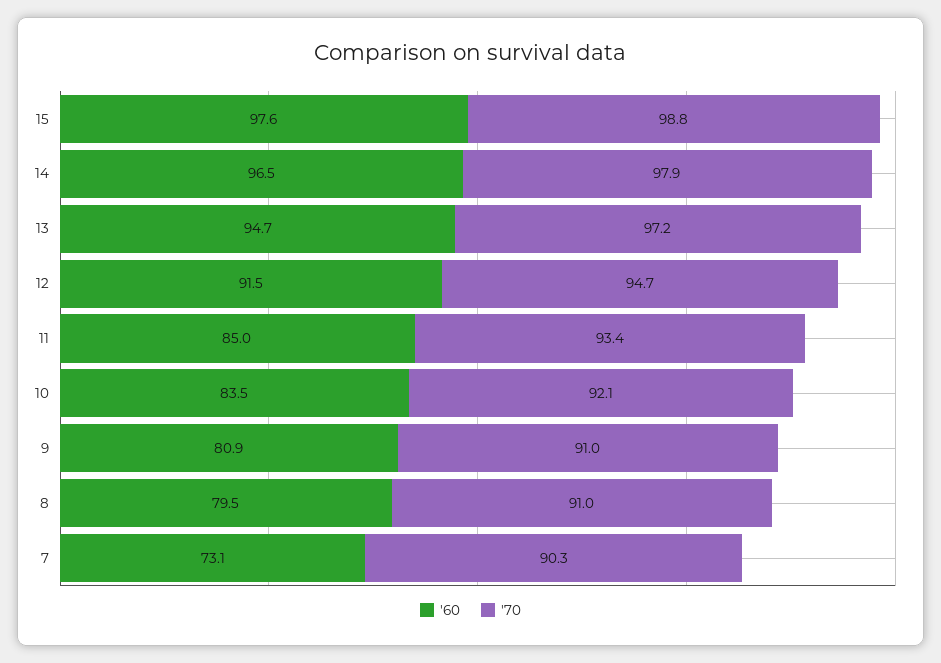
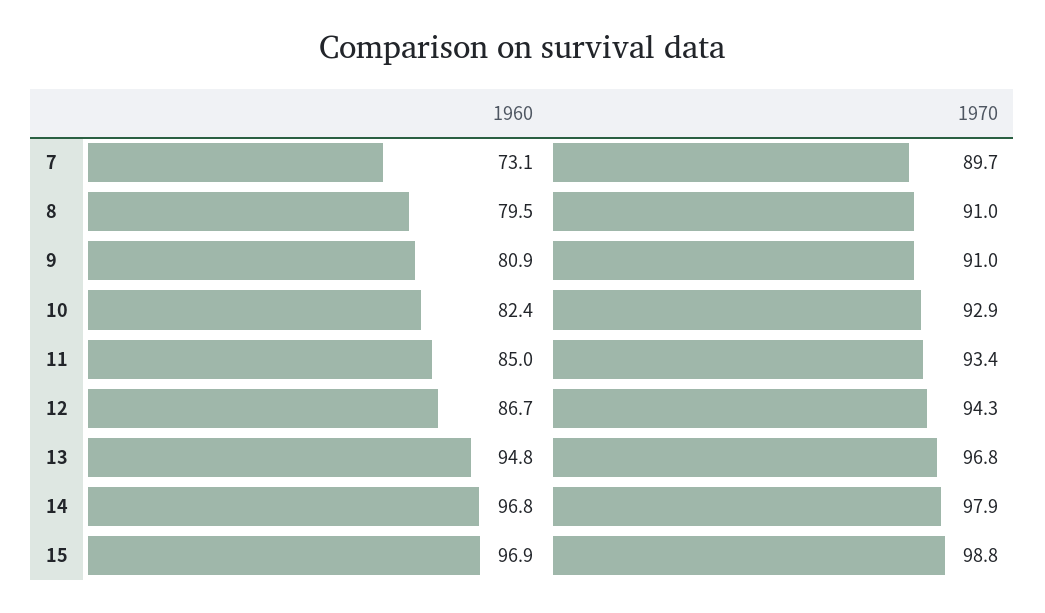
  {
    "'60": {
-     "15": 97.6,
+     "15": 96.9,
-     "14": 96.5,
+     "14": 96.8,
-     "13": 94.7,
+     "13": 94.8,
-     "12": 91.5,
+     "12": 86.7,
      "11": 85,
-     "10": 83.5,
+     "10": 82.4,
      "9": 80.9,
      "8": 79.5,
      "7": 73.1
    },
    "'70": {
      "15": 98.8,
      "14": 97.9,
-     "13": 97.2,
+     "13": 96.8,
-     "12": 94.7,
+     "12": 94.3,
      "11": 93.4,
-     "10": 92.1,
+     "10": 92.9,
      "9": 91,
      "8": 91,
-     "7": 90.3
+     "7": 89.7
    }
  }

